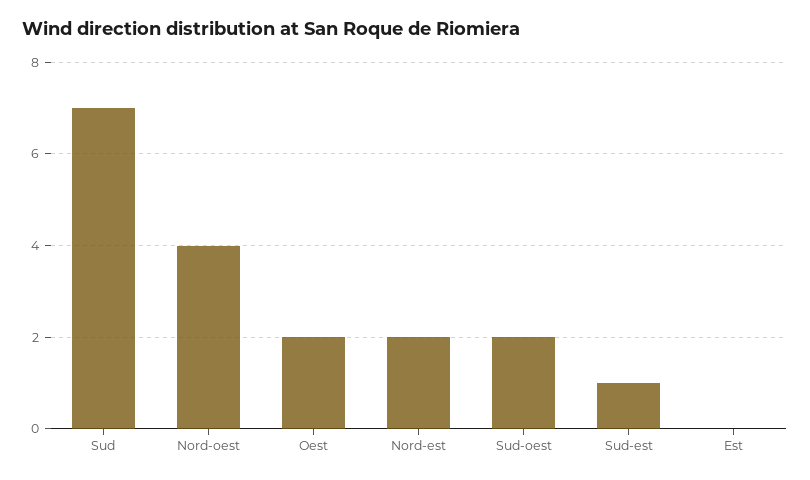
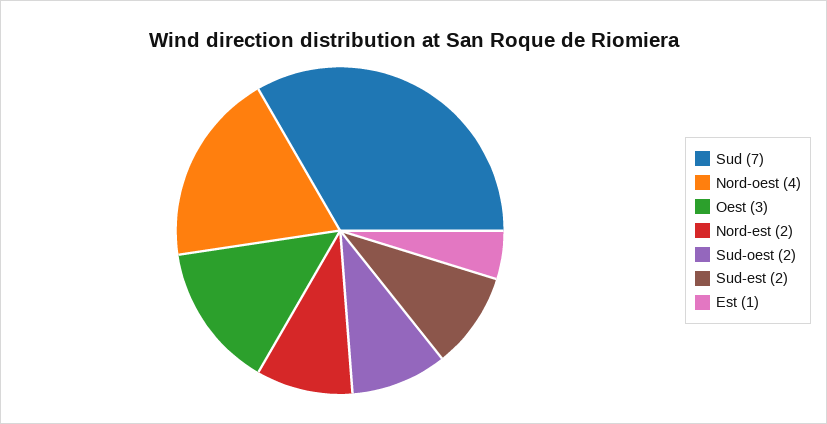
  {
    "Sud": 7,
    "Nord-oest": 4,
-   "Oest": 2,
+   "Oest": 3,
    "Nord-est": 2,
    "Sud-oest": 2,
-   "Sud-est": 1,
+   "Sud-est": 2,
-   "Est": 0
+   "Est": 1
  }

